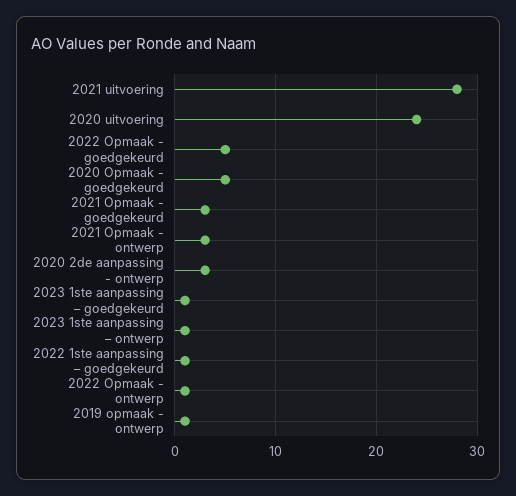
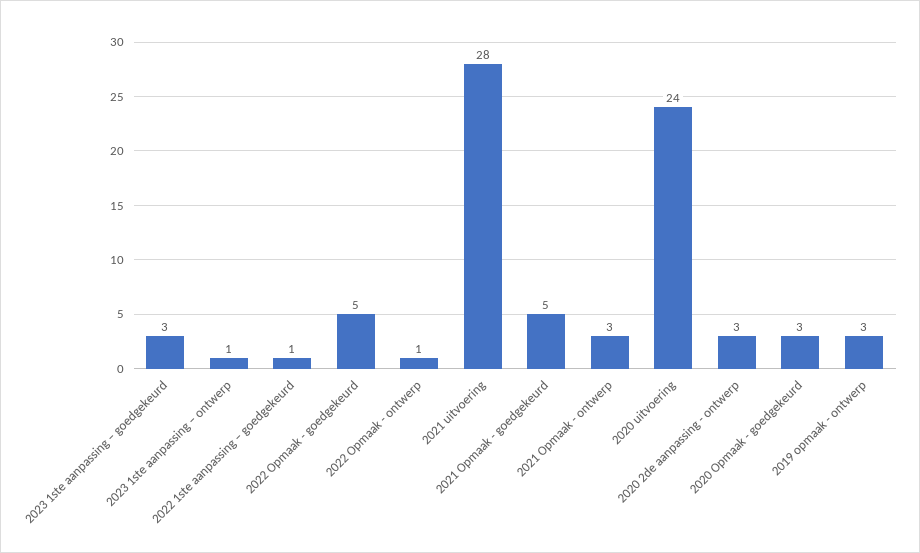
  {
    "2021 uitvoering": 28,
    "2020 uitvoering": 24,
    "2022 Opmaak - goedgekeurd": 5,
-   "2020 Opmaak - goedgekeurd": 5,
+   "2020 Opmaak - goedgekeurd": 3,
-   "2021 Opmaak - goedgekeurd": 3,
+   "2021 Opmaak - goedgekeurd": 5,
    "2021 Opmaak - ontwerp": 3,
    "2020 2de aanpassing - ontwerp": 3,
-   "2023 1ste aanpassing – goedgekeurd": 1,
+   "2023 1ste aanpassing – goedgekeurd": 3,
    "2023 1ste aanpassing – ontwerp": 1,
    "2022 1ste aanpassing – goedgekeurd": 1,
    "2022 Opmaak - ontwerp": 1,
-   "2019 opmaak - ontwerp": 1
+   "2019 opmaak - ontwerp": 3
  }

